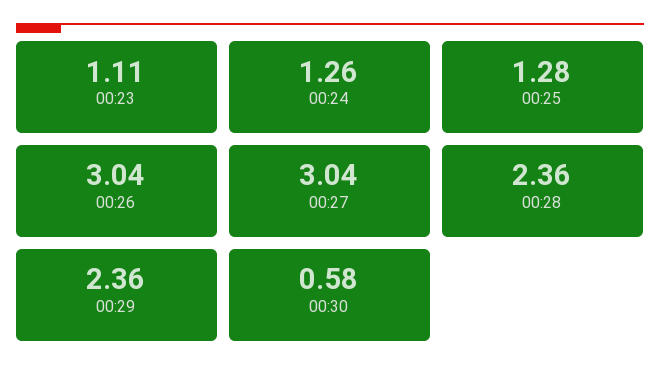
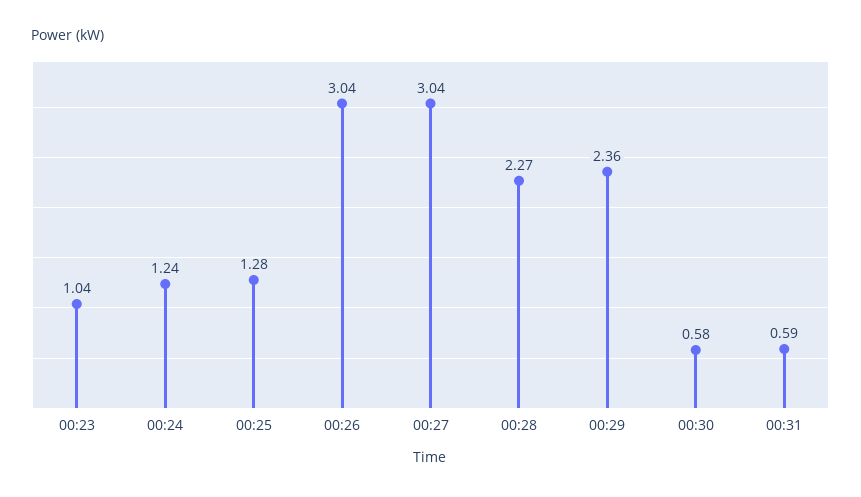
  {
-   "00:23": 1.11,
+   "00:23": 1.04,
-   "00:24": 1.26,
+   "00:24": 1.24,
    "00:25": 1.28,
    "00:26": 3.04,
    "00:27": 3.04,
-   "00:28": 2.36,
+   "00:28": 2.27,
    "00:29": 2.36,
-   "00:30": 0.58
+   "00:30": 0.58,
+   "00:31": 0.59
  }

